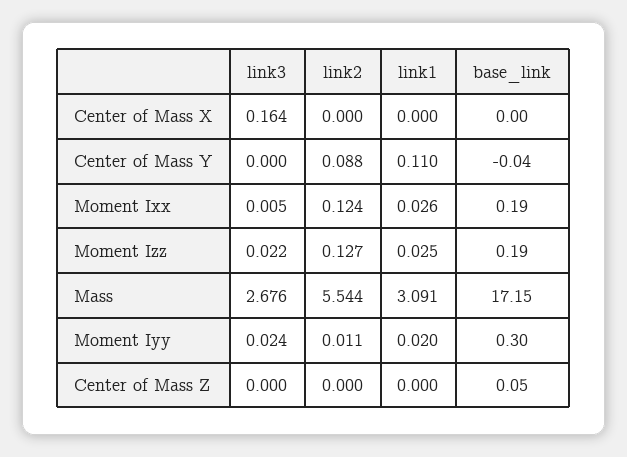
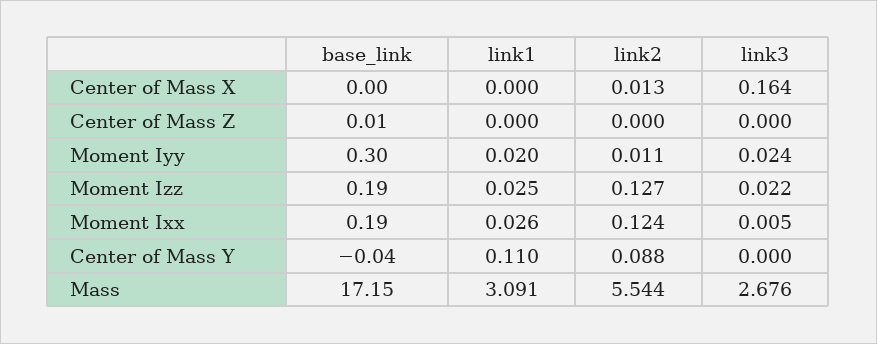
  {
    "link3": {
      "Center of Mass X": 0.164,
      "Center of Mass Y": 0,
      "Moment Ixx": 0.005,
      "Moment Izz": 0.022,
      "Mass": 2.676,
      "Moment Iyy": 0.024,
      "Center of Mass Z": 0
    },
    "link2": {
-     "Center of Mass X": 0,
+     "Center of Mass X": 0.013,
      "Center of Mass Y": 0.088,
      "Moment Ixx": 0.124,
      "Moment Izz": 0.127,
      "Mass": 5.544,
      "Moment Iyy": 0.011,
      "Center of Mass Z": 0
    },
    "link1": {
      "Center of Mass X": 0,
      "Center of Mass Y": 0.11,
      "Moment Ixx": 0.026,
      "Moment Izz": 0.025,
      "Mass": 3.091,
      "Moment Iyy": 0.02,
      "Center of Mass Z": 0
    },
    "base_link": {
      "Center of Mass X": 0,
      "Center of Mass Y": -0.04,
      "Moment Ixx": 0.19,
      "Moment Izz": 0.19,
      "Mass": 17.15,
      "Moment Iyy": 0.3,
-     "Center of Mass Z": 0.05
+     "Center of Mass Z": 0.01
    }
  }

